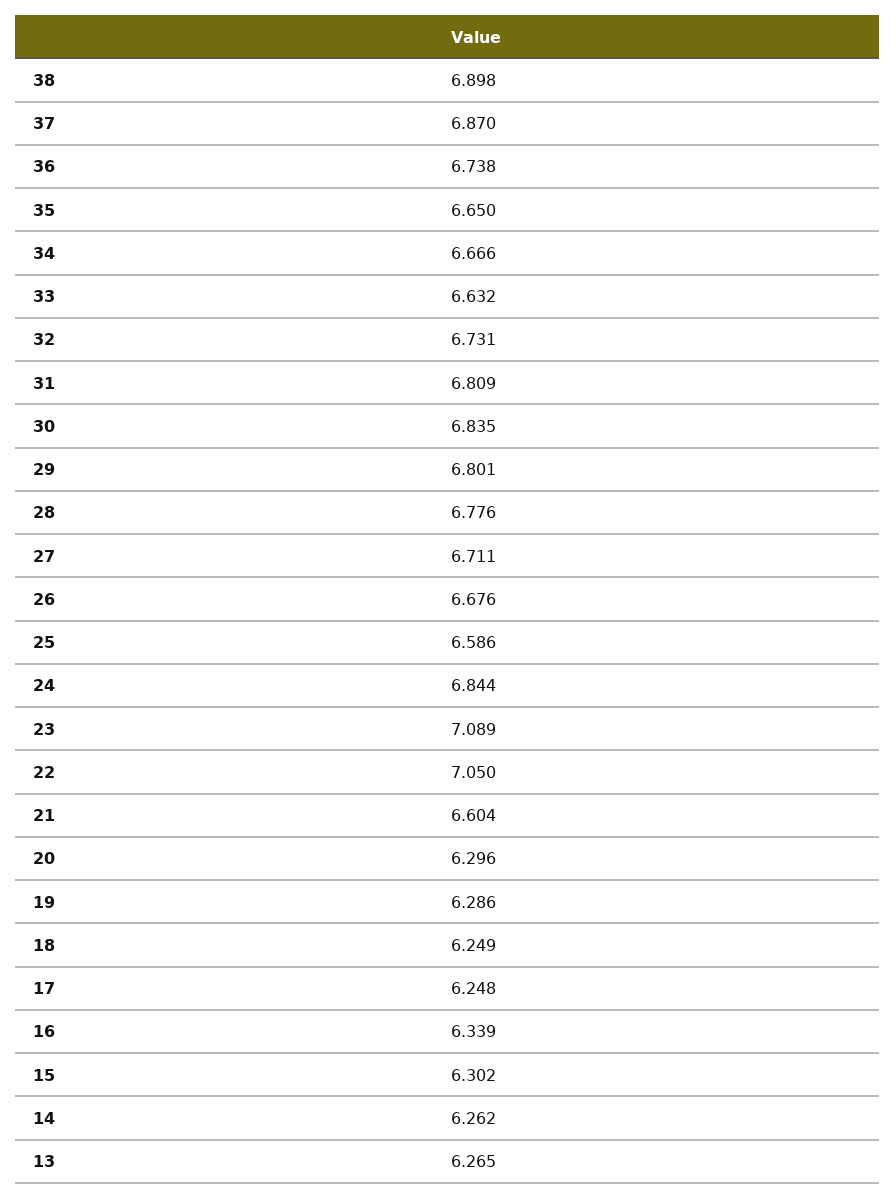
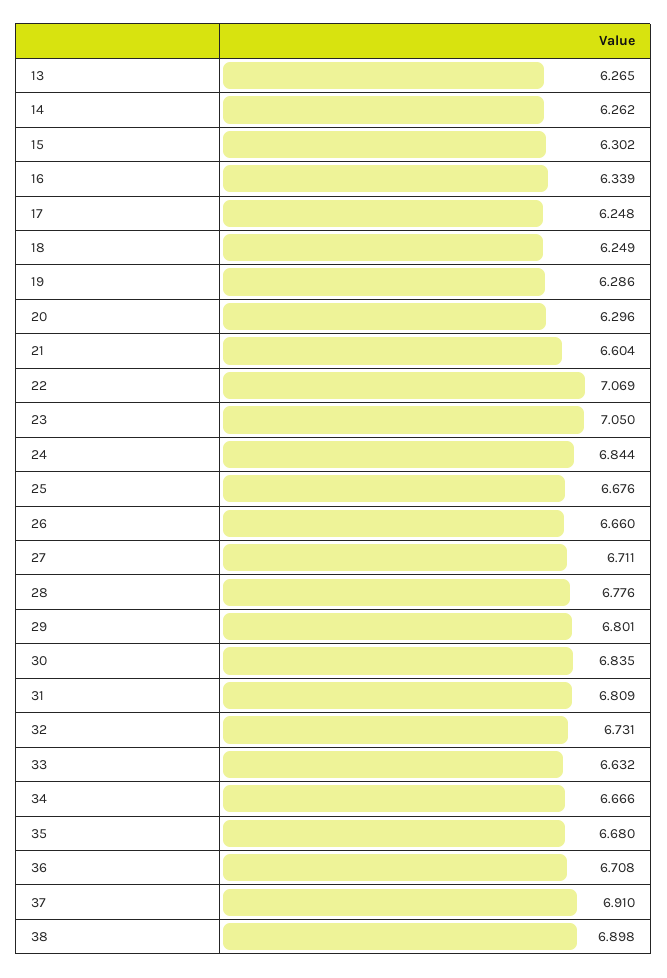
  {
    "38": 6.898,
-   "37": 6.87,
+   "37": 6.91,
-   "36": 6.738,
+   "36": 6.708,
-   "35": 6.65,
+   "35": 6.68,
    "34": 6.666,
    "33": 6.632,
    "32": 6.731,
    "31": 6.809,
    "30": 6.835,
    "29": 6.801,
    "28": 6.776,
    "27": 6.711,
-   "26": 6.676,
+   "26": 6.66,
-   "25": 6.586,
+   "25": 6.676,
    "24": 6.844,
-   "23": 7.089,
+   "23": 7.05,
-   "22": 7.05,
+   "22": 7.069,
    "21": 6.604,
    "20": 6.296,
    "19": 6.286,
    "18": 6.249,
    "17": 6.248,
    "16": 6.339,
    "15": 6.302,
    "14": 6.262,
    "13": 6.265
  }

